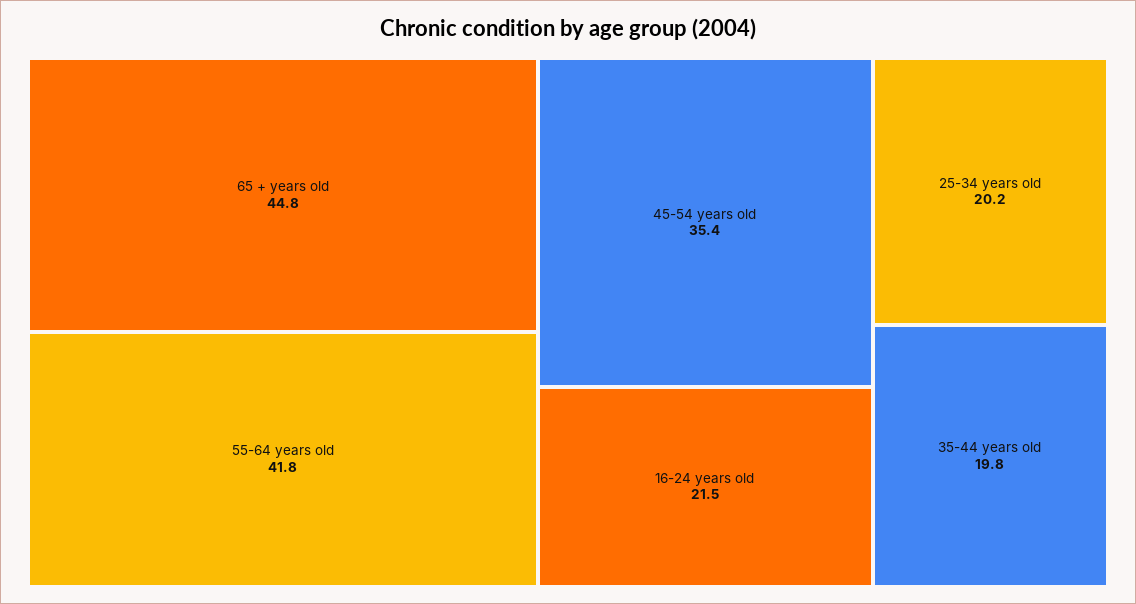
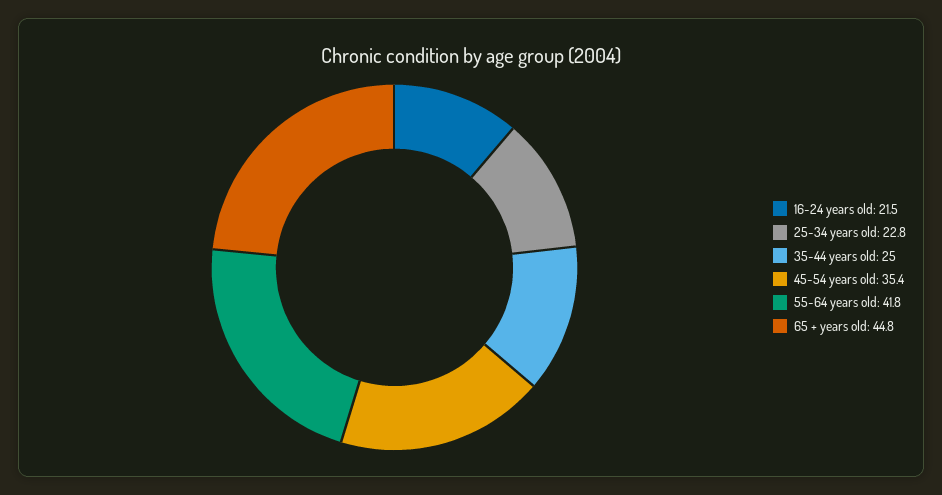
  {
    "65 + years old": 44.8,
    "55-64 years old": 41.8,
    "45-54 years old": 35.4,
    "16-24 years old": 21.5,
-   "25-34 years old": 20.2,
+   "25-34 years old": 22.8,
-   "35-44 years old": 19.8
+   "35-44 years old": 25
  }

